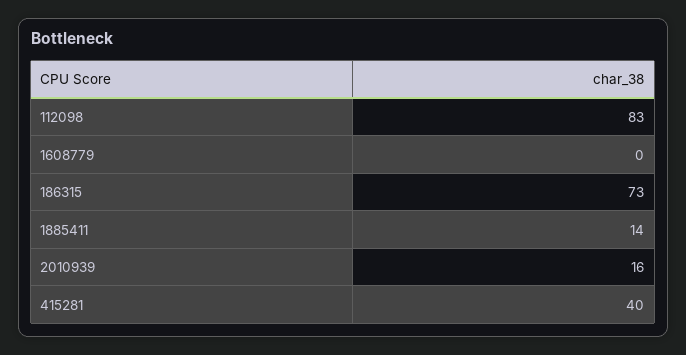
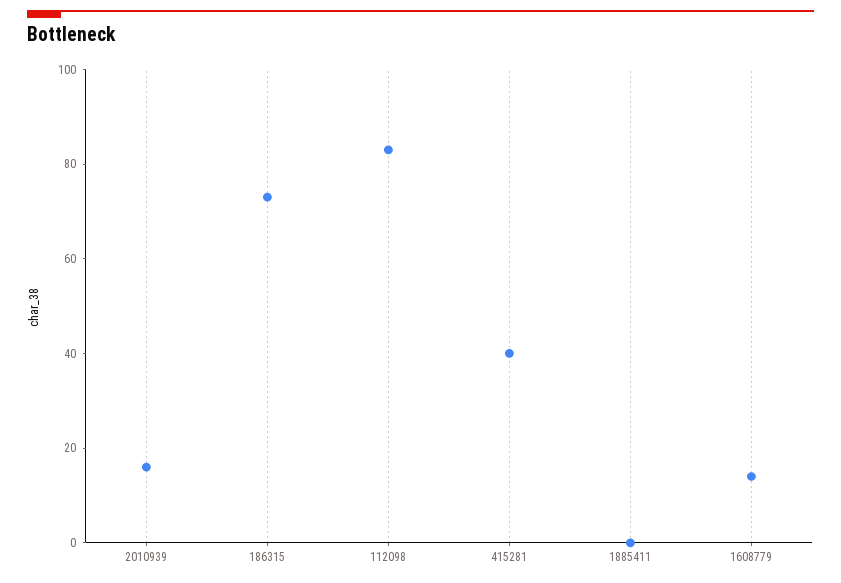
  {
    "112098": 83,
-   "1608779": 0,
+   "1608779": 15,
    "186315": 73,
-   "1885411": 14,
+   "1885411": 0,
    "2010939": 16,
    "415281": 40
  }

